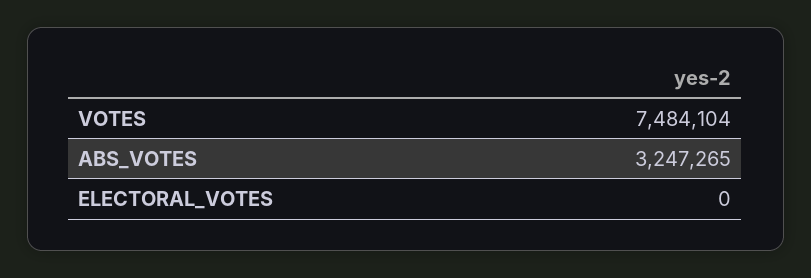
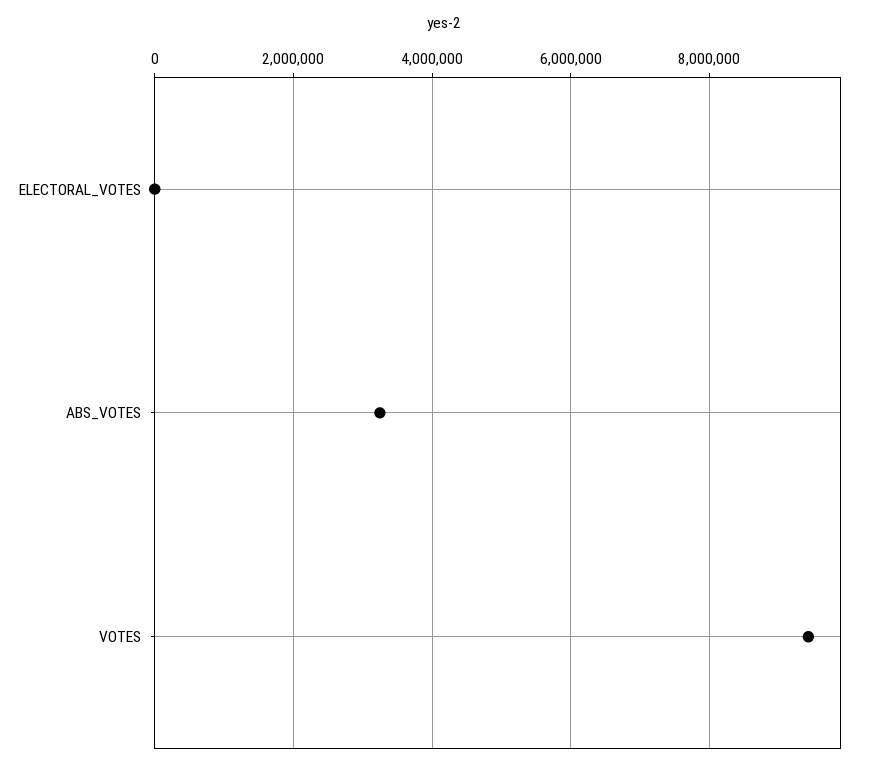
  {
-   "VOTES": 7484104,
+   "VOTES": 9400000,
    "ABS_VOTES": 3247265,
    "ELECTORAL_VOTES": 0
  }

